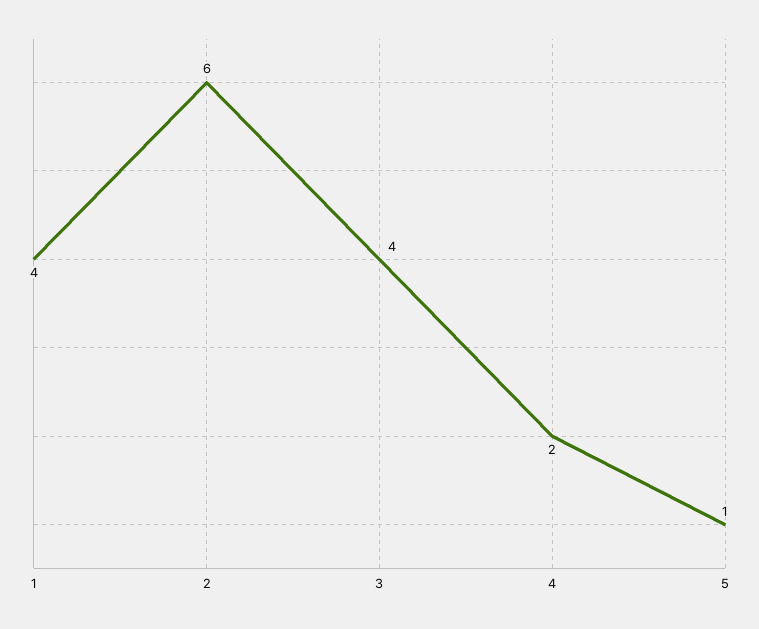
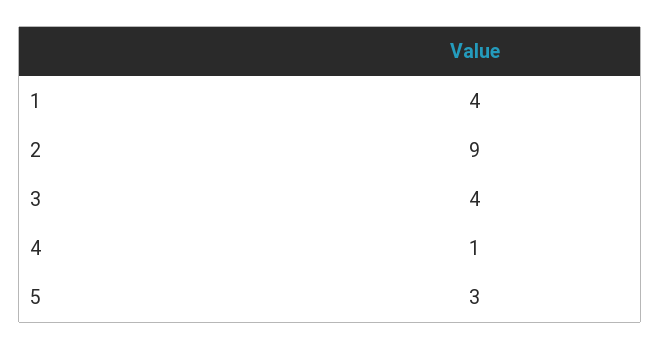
  {
    "1": 4,
-   "2": 6,
+   "2": 9,
    "3": 4,
-   "4": 2,
+   "4": 1,
-   "5": 1
+   "5": 3
  }

